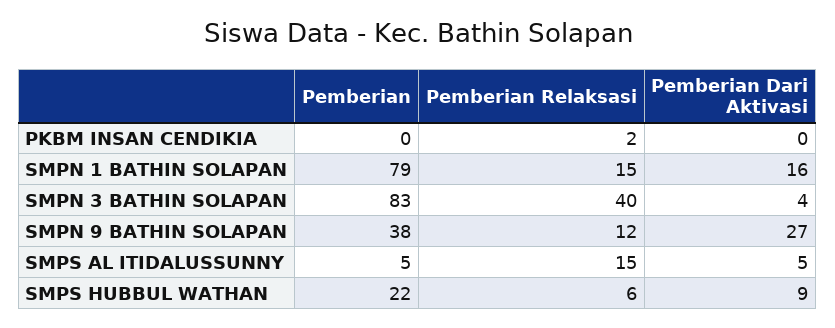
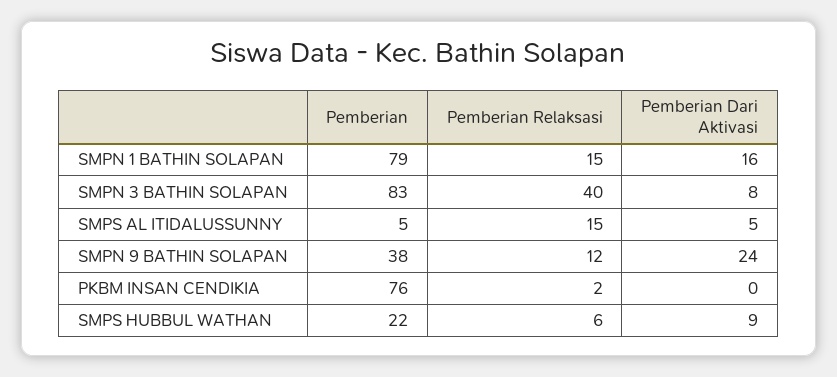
  {
    "Pemberian": {
-     "PKBM INSAN CENDIKIA": 0,
+     "PKBM INSAN CENDIKIA": 76,
      "SMPN 1 BATHIN SOLAPAN": 79,
      "SMPN 3 BATHIN SOLAPAN": 83,
      "SMPN 9 BATHIN SOLAPAN": 38,
      "SMPS AL ITIDALUSSUNNY": 5,
      "SMPS HUBBUL WATHAN": 22
    },
    "Pemberian Relaksasi": {
      "PKBM INSAN CENDIKIA": 2,
      "SMPN 1 BATHIN SOLAPAN": 15,
      "SMPN 3 BATHIN SOLAPAN": 40,
      "SMPN 9 BATHIN SOLAPAN": 12,
      "SMPS AL ITIDALUSSUNNY": 15,
      "SMPS HUBBUL WATHAN": 6
    },
    "Pemberian Dari Aktivasi": {
      "PKBM INSAN CENDIKIA": 0,
      "SMPN 1 BATHIN SOLAPAN": 16,
-     "SMPN 3 BATHIN SOLAPAN": 4,
+     "SMPN 3 BATHIN SOLAPAN": 8,
-     "SMPN 9 BATHIN SOLAPAN": 27,
+     "SMPN 9 BATHIN SOLAPAN": 24,
      "SMPS AL ITIDALUSSUNNY": 5,
      "SMPS HUBBUL WATHAN": 9
    }
  }

